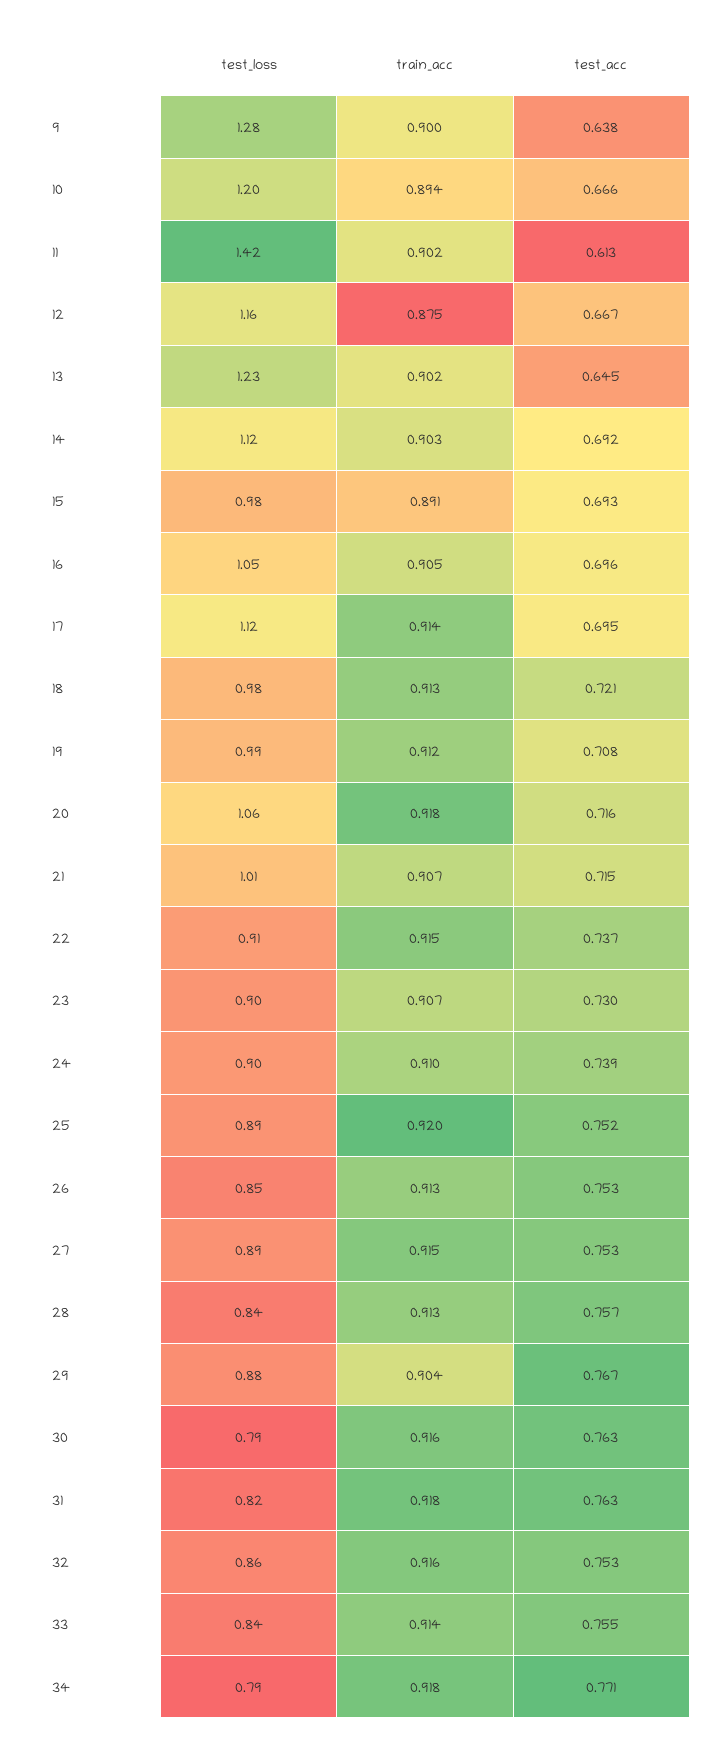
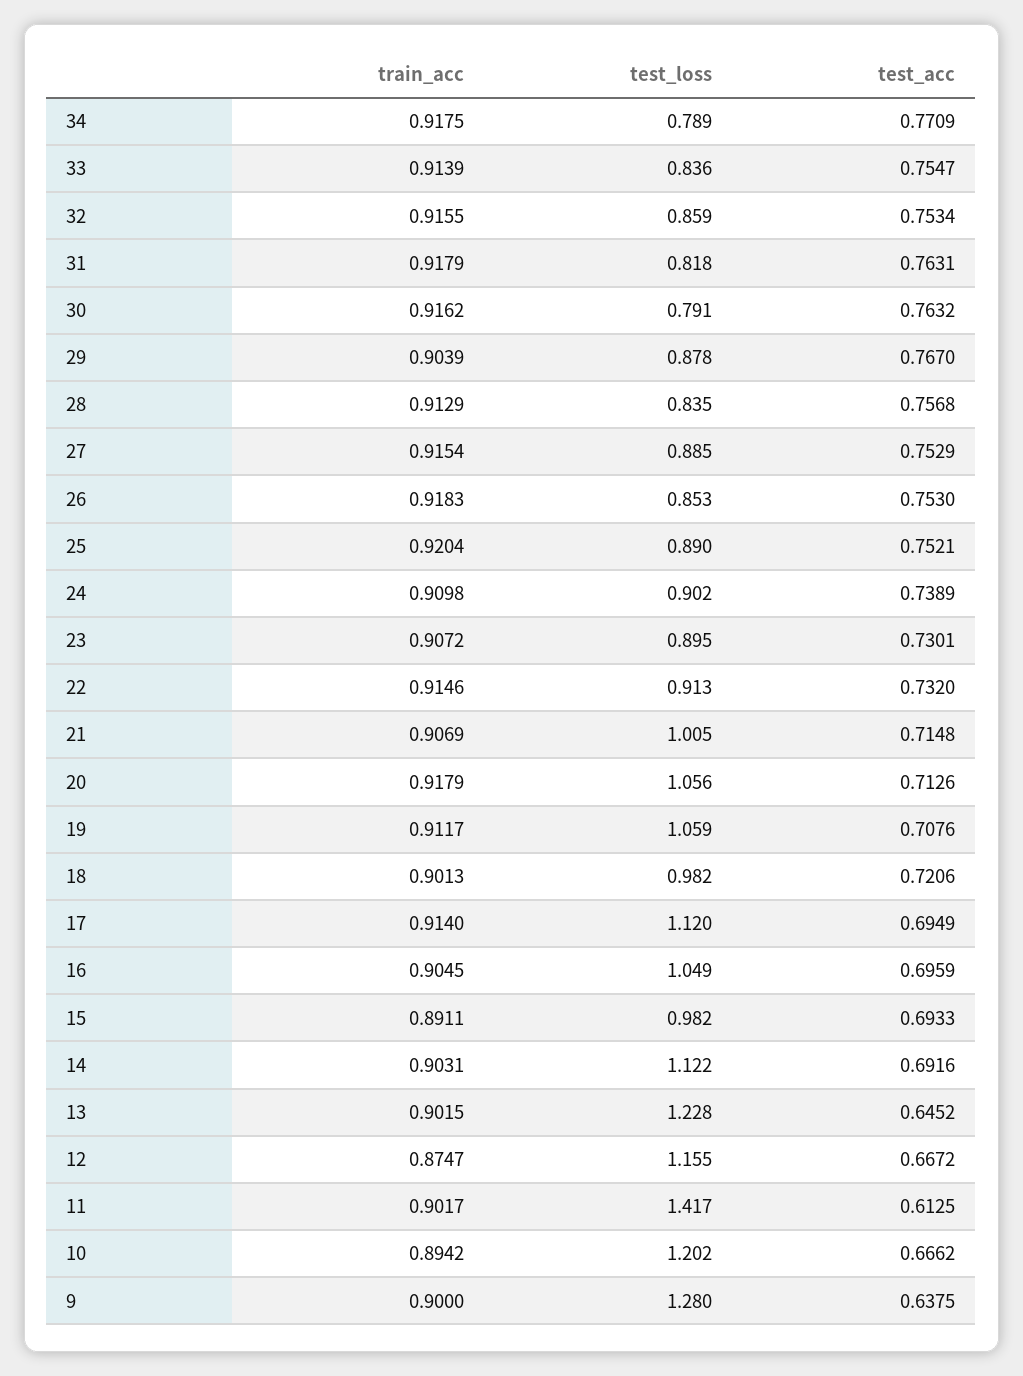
  {
    "test_loss": {
      "9": 1.28,
      "10": 1.202,
      "11": 1.417,
      "12": 1.155,
      "13": 1.228,
      "14": 1.122,
      "15": 0.982,
      "16": 1.049,
      "17": 1.12,
      "18": 0.982,
-     "19": 0.99,
+     "19": 1.059,
      "20": 1.056,
      "21": 1.005,
      "22": 0.913,
      "23": 0.895,
      "24": 0.902,
      "25": 0.89,
      "26": 0.853,
      "27": 0.885,
      "28": 0.835,
      "29": 0.878,
      "30": 0.791,
      "31": 0.818,
      "32": 0.859,
      "33": 0.836,
      "34": 0.789
    },
    "train_acc": {
      "9": 0.9,
      "10": 0.8942,
      "11": 0.9017,
      "12": 0.8747,
      "13": 0.9015,
      "14": 0.9031,
      "15": 0.8911,
      "16": 0.9045,
      "17": 0.914,
-     "18": 0.913,
+     "18": 0.9013,
      "19": 0.9117,
      "20": 0.9179,
      "21": 0.9069,
      "22": 0.9146,
      "23": 0.9072,
      "24": 0.9098,
      "25": 0.9204,
-     "26": 0.913,
+     "26": 0.9183,
      "27": 0.9154,
      "28": 0.9129,
      "29": 0.9039,
      "30": 0.9162,
      "31": 0.9179,
      "32": 0.9155,
      "33": 0.9139,
      "34": 0.9175
    },
    "test_acc": {
      "9": 0.6375,
      "10": 0.6662,
      "11": 0.6125,
      "12": 0.6672,
      "13": 0.6452,
      "14": 0.6916,
      "15": 0.6933,
      "16": 0.6959,
      "17": 0.6949,
      "18": 0.7206,
      "19": 0.7076,
-     "20": 0.716,
+     "20": 0.7126,
      "21": 0.7148,
-     "22": 0.737,
+     "22": 0.732,
      "23": 0.7301,
      "24": 0.7389,
      "25": 0.7521,
      "26": 0.753,
      "27": 0.7529,
      "28": 0.7568,
      "29": 0.767,
      "30": 0.7632,
      "31": 0.7631,
      "32": 0.7534,
      "33": 0.7547,
      "34": 0.7709
    }
  }

